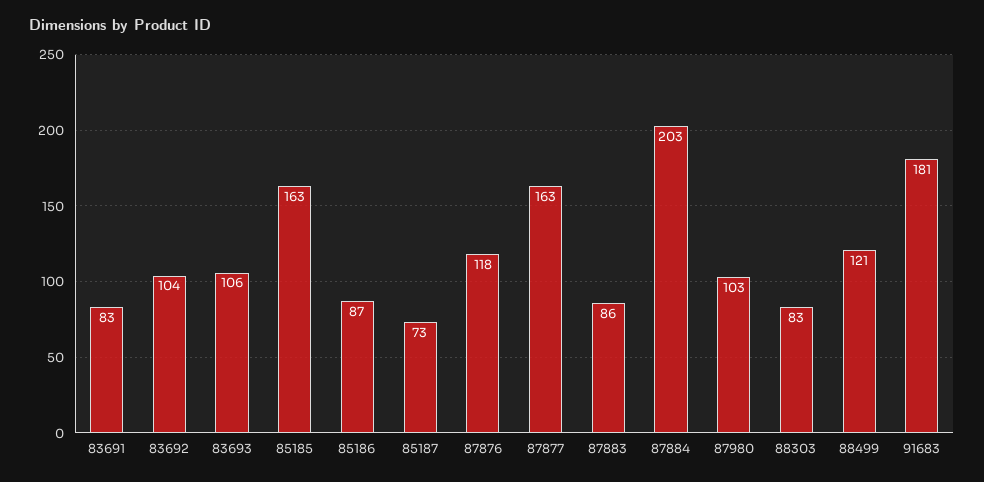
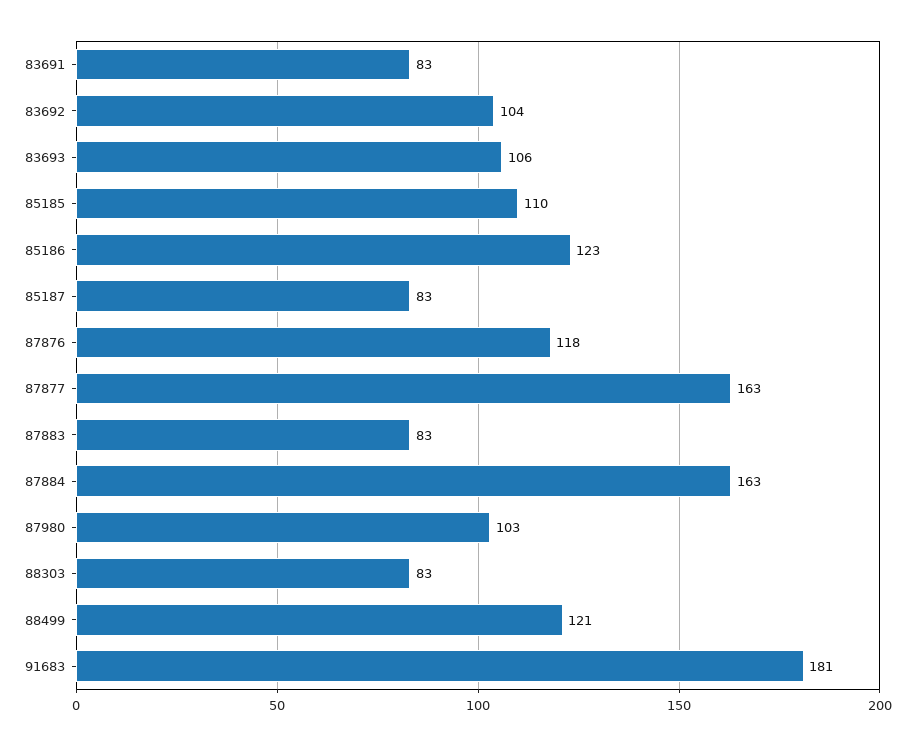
  {
    "83691": 83,
    "83692": 104,
    "83693": 106,
-   "85185": 163,
+   "85185": 110,
-   "85186": 87,
+   "85186": 123,
-   "85187": 73,
+   "85187": 83,
    "87876": 118,
    "87877": 163,
-   "87883": 86,
+   "87883": 83,
-   "87884": 203,
+   "87884": 163,
    "87980": 103,
    "88303": 83,
    "88499": 121,
    "91683": 181
  }

